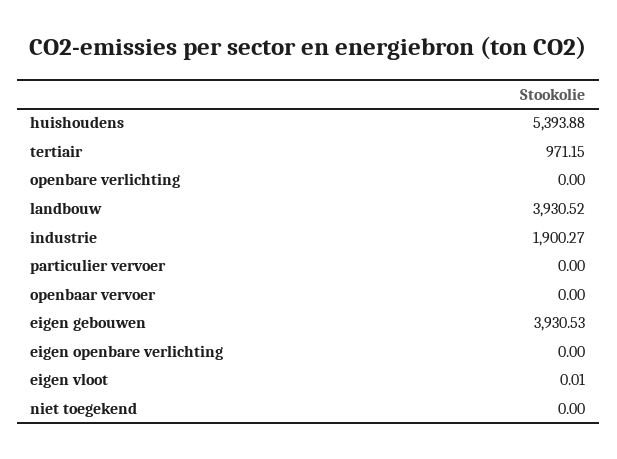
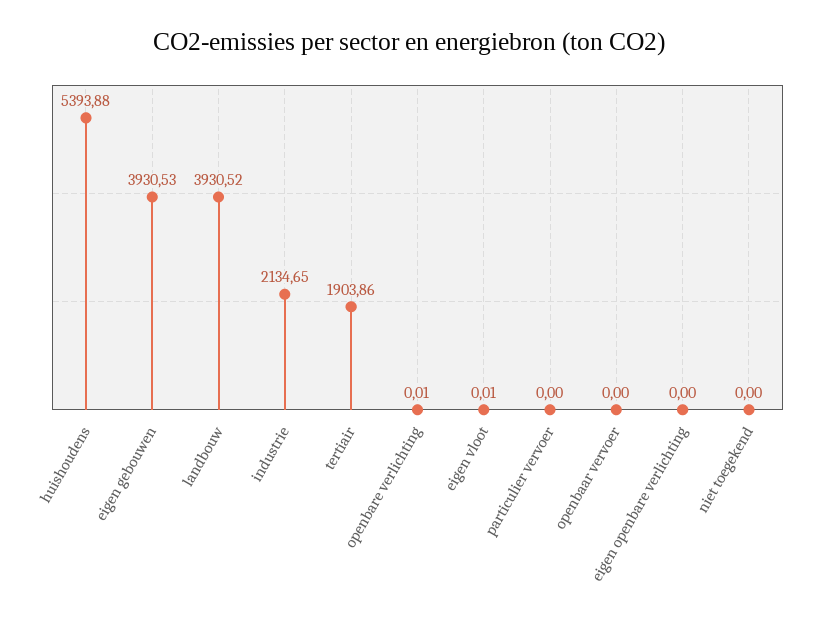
  {
    "huishoudens": 5393.88,
-   "tertiair": 971.15,
+   "tertiair": 1903.86,
-   "openbare verlichting": 0,
+   "openbare verlichting": 0.01,
    "landbouw": 3930.52,
-   "industrie": 1900.27,
+   "industrie": 2134.65,
    "particulier vervoer": 0,
    "openbaar vervoer": 0,
    "eigen gebouwen": 3930.53,
    "eigen openbare verlichting": 0,
    "eigen vloot": 0.01,
    "niet toegekend": 0
  }

